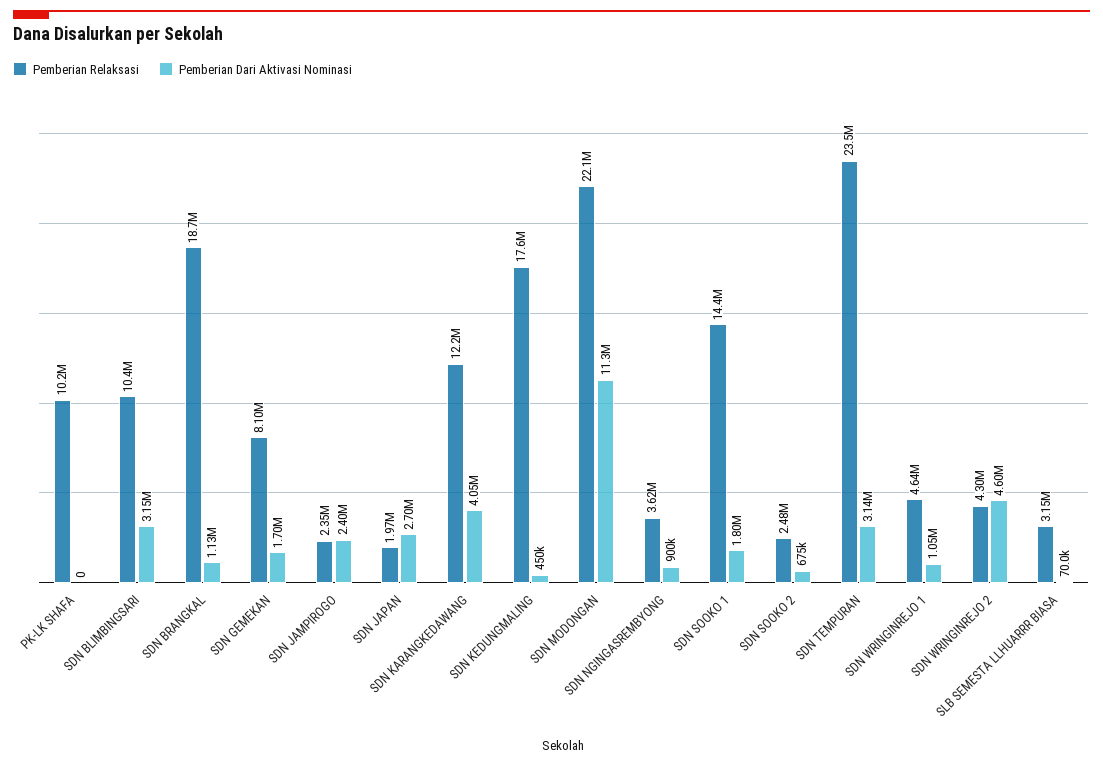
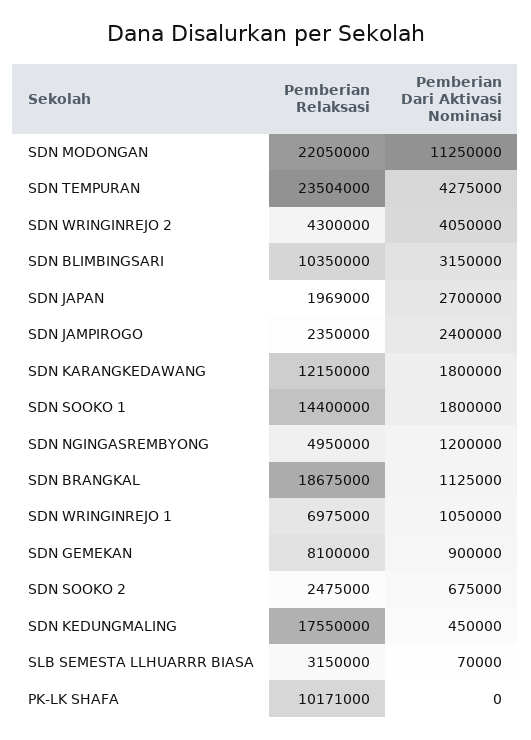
  {
    "Pemberian Relaksasi": {
      "PK-LK SHAFA": 10171000,
      "SDN BLIMBINGSARI": 10350000,
      "SDN BRANGKAL": 18675000,
      "SDN GEMEKAN": 8100000,
      "SDN JAMPIROGO": 2350000,
      "SDN JAPAN": 1969000,
      "SDN KARANGKEDAWANG": 12150000,
      "SDN KEDUNGMALING": 17550000,
      "SDN MODONGAN": 22050000,
-     "SDN NGINGASREMBYONG": 3620000,
+     "SDN NGINGASREMBYONG": 4950000,
      "SDN SOOKO 1": 14400000,
      "SDN SOOKO 2": 2475000,
      "SDN TEMPURAN": 23504000,
-     "SDN WRINGINREJO 1": 4640000,
+     "SDN WRINGINREJO 1": 6975000,
      "SDN WRINGINREJO 2": 4300000,
      "SLB SEMESTA LLHUARRR BIASA": 3150000
    },
    "Pemberian Dari Aktivasi Nominasi": {
      "PK-LK SHAFA": 0,
      "SDN BLIMBINGSARI": 3150000,
      "SDN BRANGKAL": 1125000,
-     "SDN GEMEKAN": 1700000,
+     "SDN GEMEKAN": 900000,
      "SDN JAMPIROGO": 2400000,
      "SDN JAPAN": 2700000,
-     "SDN KARANGKEDAWANG": 4050000,
+     "SDN KARANGKEDAWANG": 1800000,
      "SDN KEDUNGMALING": 450000,
      "SDN MODONGAN": 11250000,
-     "SDN NGINGASREMBYONG": 900000,
+     "SDN NGINGASREMBYONG": 1200000,
      "SDN SOOKO 1": 1800000,
      "SDN SOOKO 2": 675000,
-     "SDN TEMPURAN": 3140000,
+     "SDN TEMPURAN": 4275000,
      "SDN WRINGINREJO 1": 1050000,
-     "SDN WRINGINREJO 2": 4600000,
+     "SDN WRINGINREJO 2": 4050000,
      "SLB SEMESTA LLHUARRR BIASA": 70000
    }
  }

